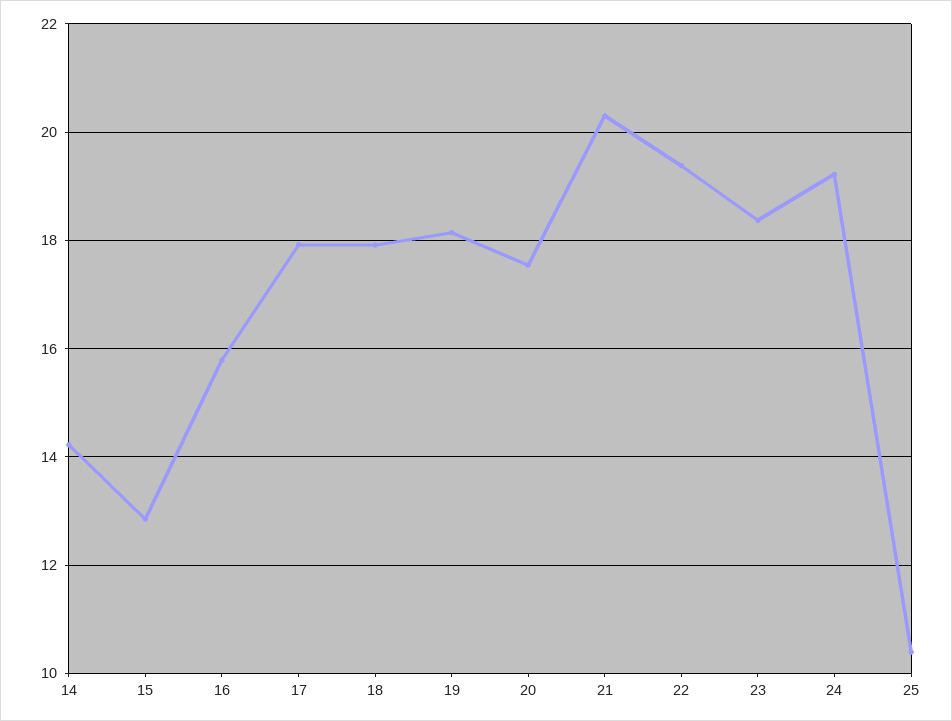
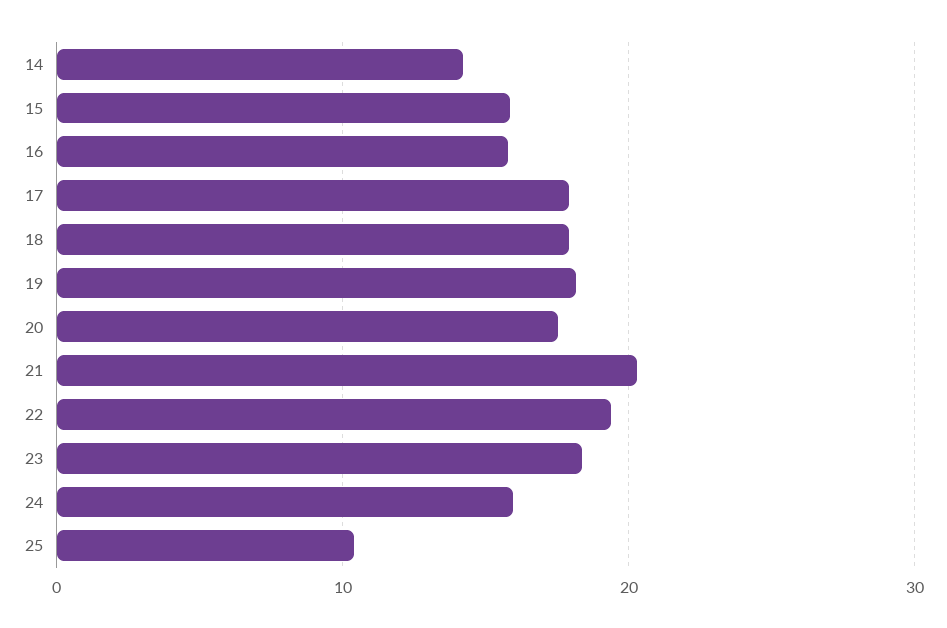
  {
    "14": 14.2,
-   "15": 12.8,
+   "15": 16,
    "16": 15.8,
    "17": 18,
    "18": 18,
    "19": 18.2,
    "20": 17.6,
    "21": 20.4,
    "22": 19.4,
    "23": 18.4,
-   "24": 19.2,
+   "24": 16,
    "25": 10.4
  }

